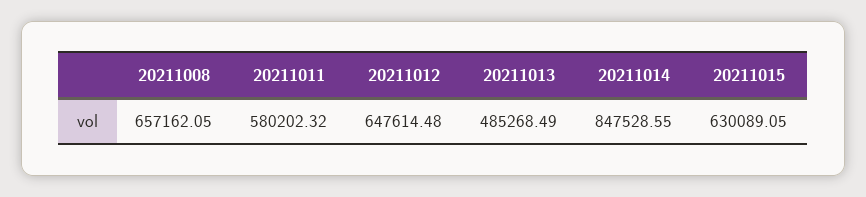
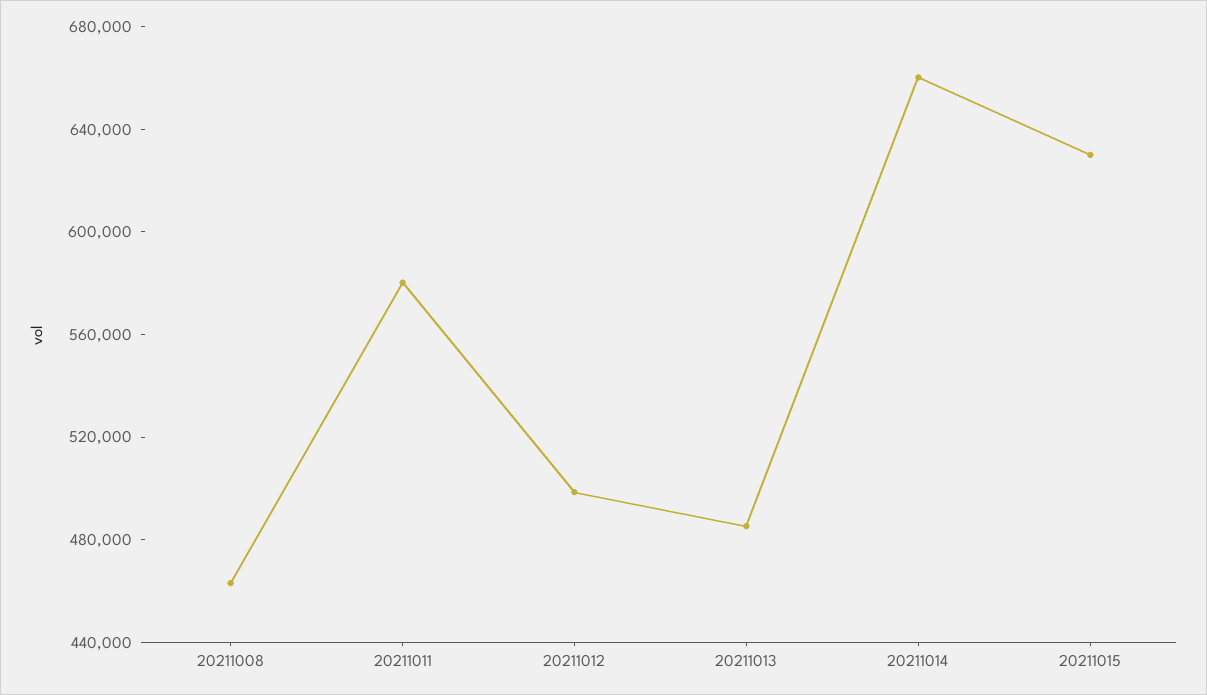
  {
-   "20211008": 657162.05,
+   "20211008": 460000,
    "20211011": 580202.32,
-   "20211012": 647614.48,
+   "20211012": 500000,
    "20211013": 485268.49,
-   "20211014": 847528.55,
+   "20211014": 660000,
    "20211015": 630089.05
  }

